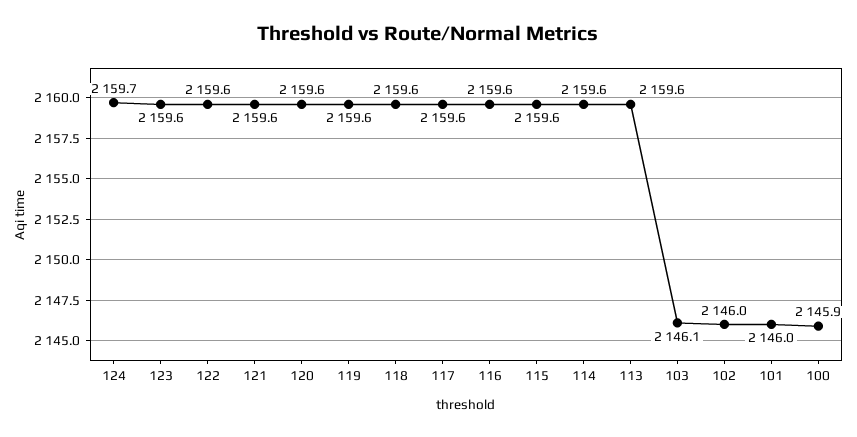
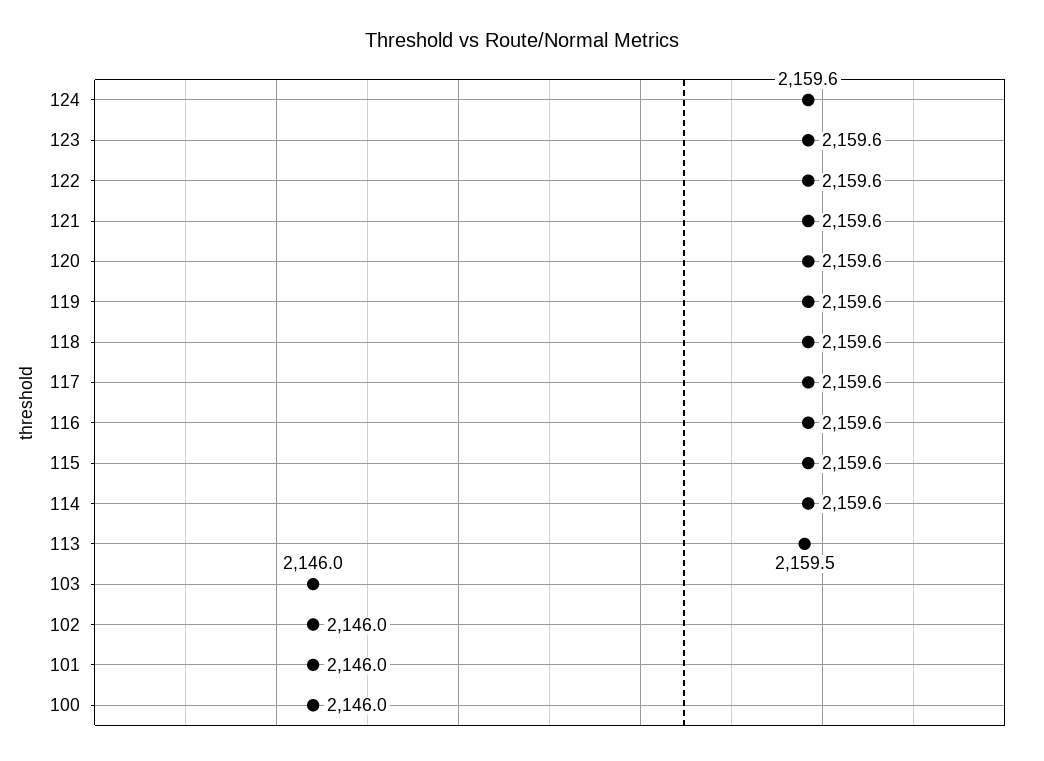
  {
-   "124": 2159.7,
+   "124": 2159.6,
    "123": 2159.6,
    "122": 2159.6,
    "121": 2159.6,
    "120": 2159.6,
    "119": 2159.6,
    "118": 2159.6,
    "117": 2159.6,
    "116": 2159.6,
    "115": 2159.6,
    "114": 2159.6,
-   "113": 2159.6,
+   "113": 2159.5,
-   "103": 2146.1,
+   "103": 2146,
    "102": 2146,
    "101": 2146,
-   "100": 2145.9
+   "100": 2146
  }

